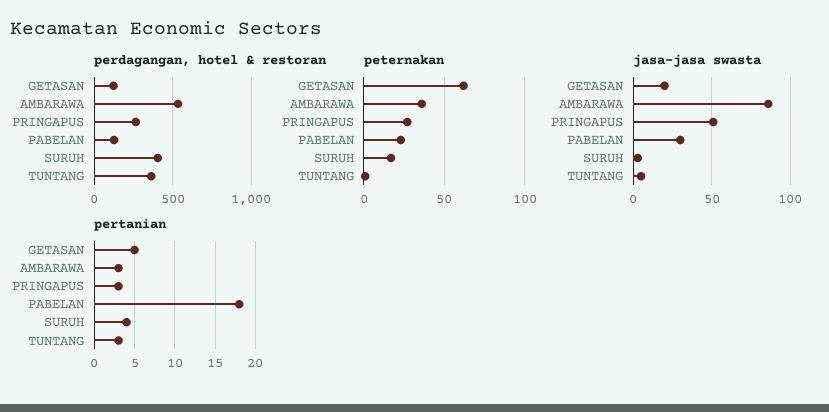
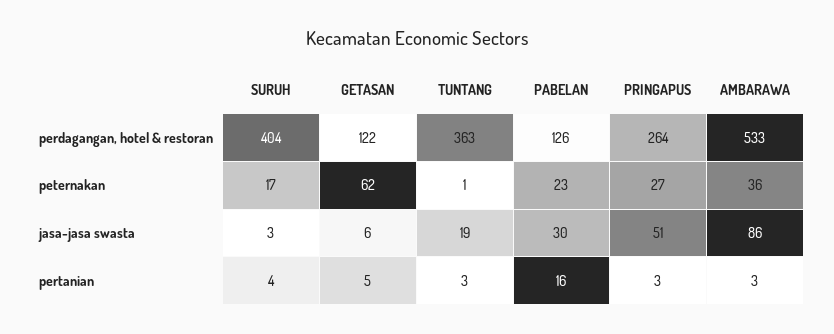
  {
    "perdagangan, hotel & restoran": {
      "GETASAN": 122,
      "AMBARAWA": 533,
      "PRINGAPUS": 264,
      "PABELAN": 126,
      "SURUH": 404,
      "TUNTANG": 363
    },
    "peternakan": {
      "GETASAN": 62,
      "AMBARAWA": 36,
      "PRINGAPUS": 27,
      "PABELAN": 23,
      "SURUH": 17,
      "TUNTANG": 1
    },
    "jasa-jasa swasta": {
-     "GETASAN": 20,
+     "GETASAN": 6,
      "AMBARAWA": 86,
      "PRINGAPUS": 51,
      "PABELAN": 30,
      "SURUH": 3,
-     "TUNTANG": 5
+     "TUNTANG": 19
    },
    "pertanian": {
      "GETASAN": 5,
      "AMBARAWA": 3,
      "PRINGAPUS": 3,
-     "PABELAN": 18,
+     "PABELAN": 16,
      "SURUH": 4,
      "TUNTANG": 3
    }
  }

